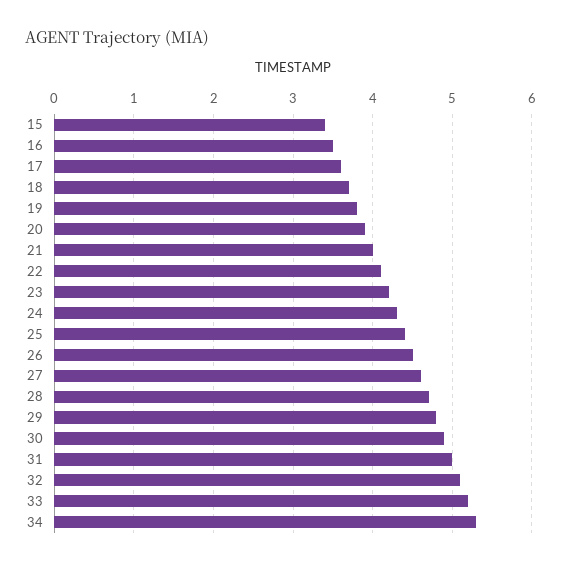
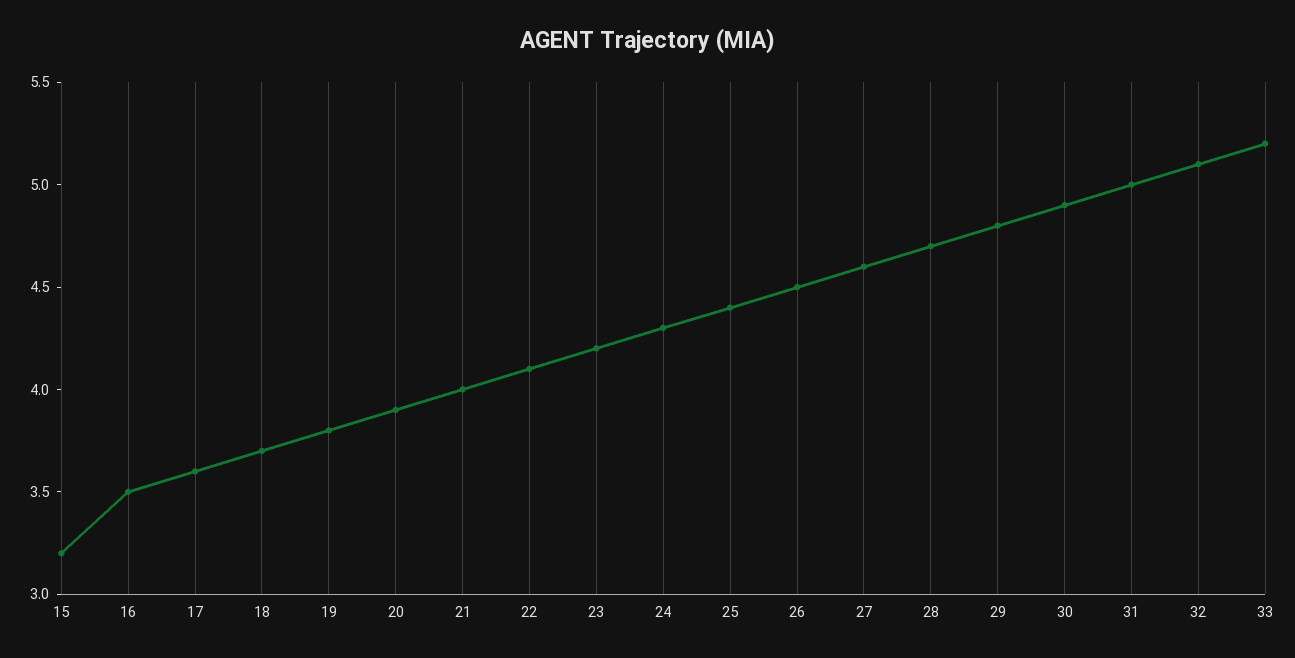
  {
-   "15": 3.4,
+   "15": 3.2,
    "16": 3.5,
    "17": 3.6,
    "18": 3.7,
    "19": 3.8,
    "20": 3.9,
    "21": 4,
    "22": 4.1,
    "23": 4.2,
    "24": 4.3,
    "25": 4.4,
    "26": 4.5,
    "27": 4.6,
    "28": 4.7,
    "29": 4.8,
    "30": 4.9,
    "31": 5,
    "32": 5.1,
-   "33": 5.2,
+   "33": 5.2
-   "34": 5.3
  }

